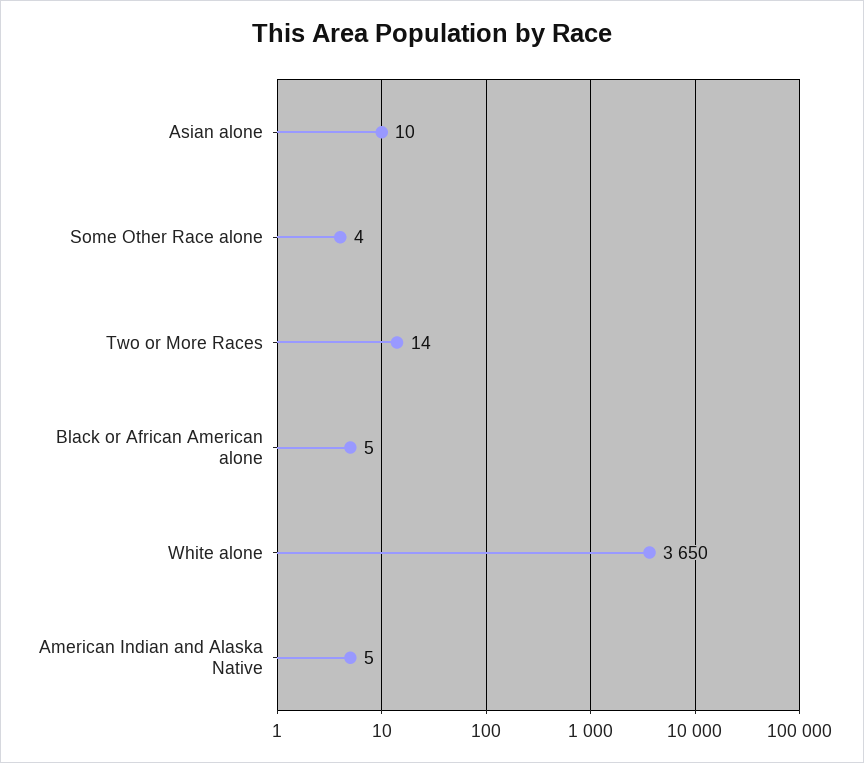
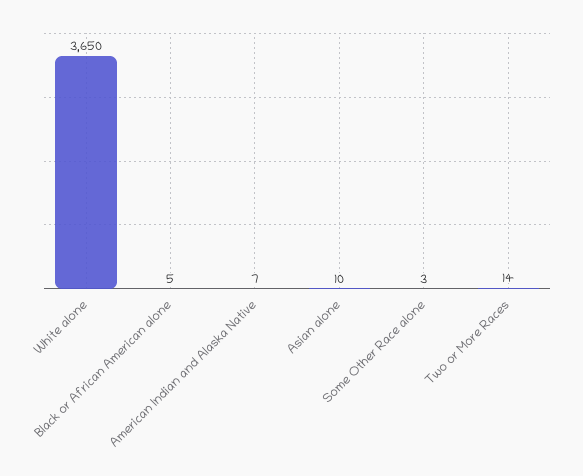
  {
    "Asian alone": 10,
-   "Some Other Race alone": 4,
+   "Some Other Race alone": 3,
    "Two or More Races": 14,
    "Black or African American alone": 5,
    "White alone": 3650,
-   "American Indian and Alaska Native": 5
+   "American Indian and Alaska Native": 7
  }

